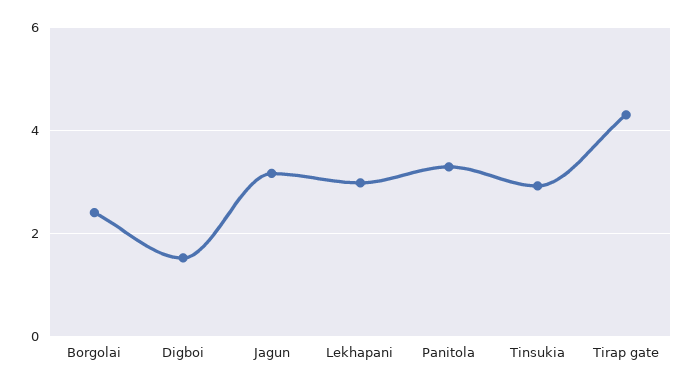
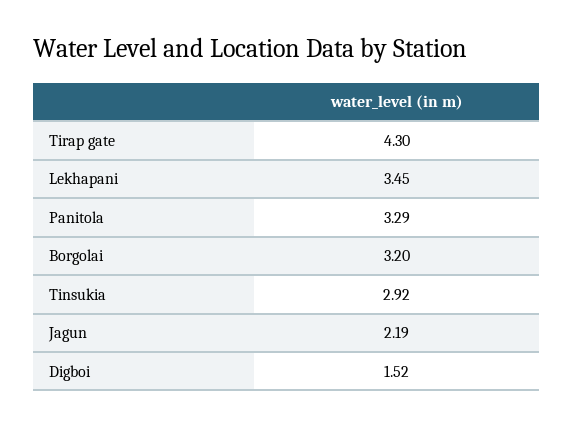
  {
-   "Borgolai": 2.4,
+   "Borgolai": 3.2,
    "Digboi": 1.52,
-   "Jagun": 3.2,
+   "Jagun": 2.19,
-   "Lekhapani": 3,
+   "Lekhapani": 3.45,
    "Panitola": 3.29,
    "Tinsukia": 2.92,
    "Tirap gate": 4.3
  }

